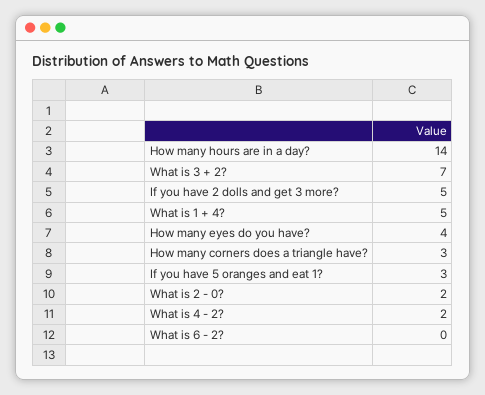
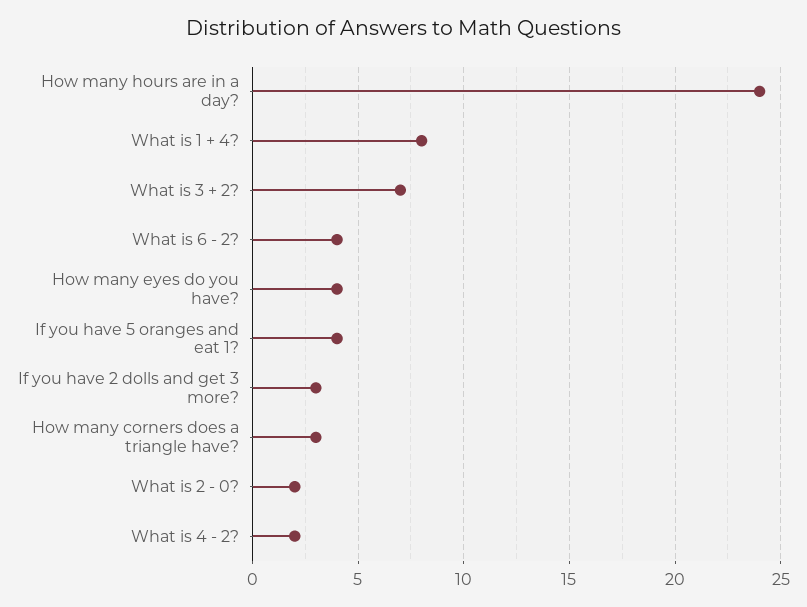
  {
-   "How many hours are in a day?": 14,
+   "How many hours are in a day?": 24,
    "What is 3 + 2?": 7,
-   "If you have 2 dolls and get 3 more?": 5,
+   "If you have 2 dolls and get 3 more?": 3,
-   "What is 1 + 4?": 5,
+   "What is 1 + 4?": 8,
    "How many eyes do you have?": 4,
    "How many corners does a triangle have?": 3,
-   "If you have 5 oranges and eat 1?": 3,
+   "If you have 5 oranges and eat 1?": 4,
    "What is 2 - 0?": 2,
    "What is 4 - 2?": 2,
-   "What is 6 - 2?": 0
+   "What is 6 - 2?": 4
  }

